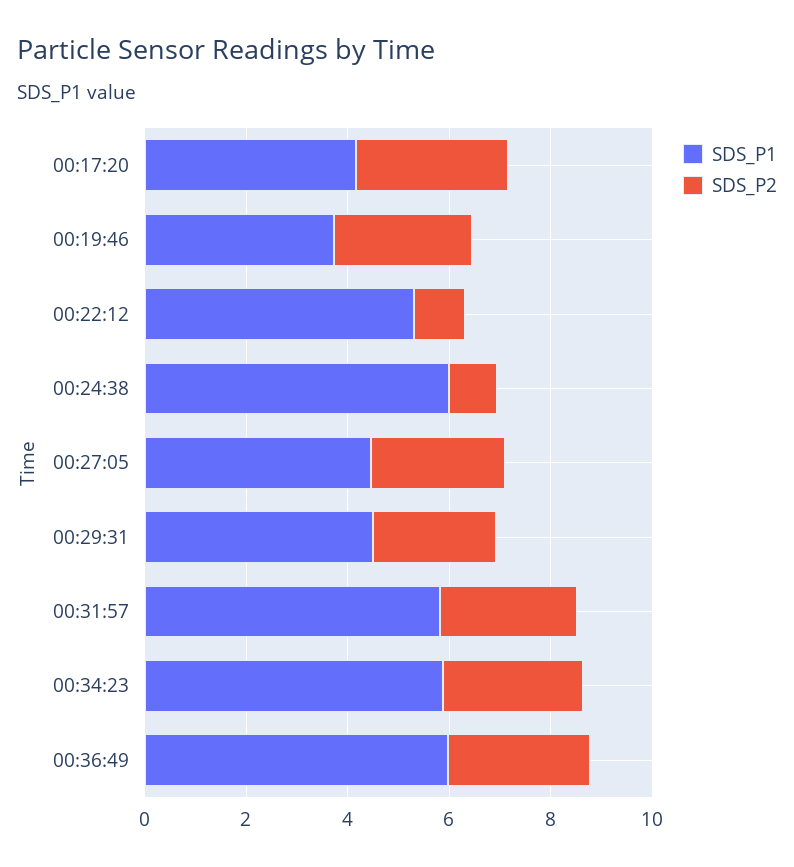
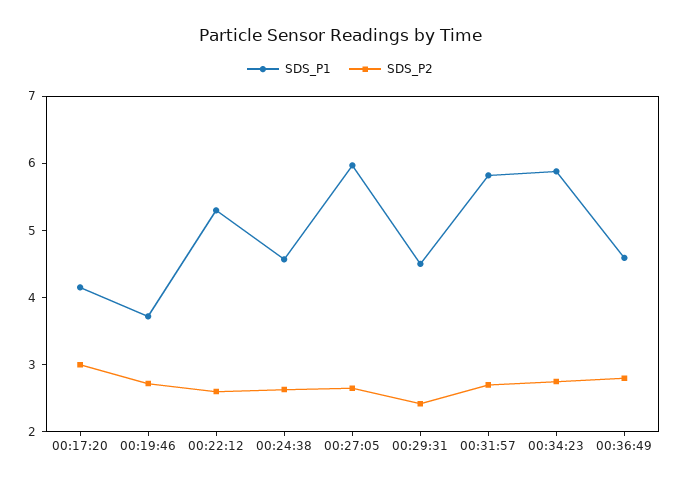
  {
    "SDS_P1": {
      "00:17:20": 4.2,
      "00:19:46": 3.8,
      "00:22:12": 5.4,
-     "00:24:38": 6,
+     "00:24:38": 4.6,
-     "00:27:05": 4.5,
+     "00:27:05": 6,
      "00:29:31": 4.6,
      "00:31:57": 5.8,
      "00:34:23": 5.8,
-     "00:36:49": 6
+     "00:36:49": 4.6
    },
    "SDS_P2": {
      "00:17:20": 3,
      "00:19:46": 2.8,
-     "00:22:12": 1,
+     "00:22:12": 2.6,
-     "00:24:38": 1,
+     "00:24:38": 2.6,
      "00:27:05": 2.6,
      "00:29:31": 2.4,
      "00:31:57": 2.8,
      "00:34:23": 2.8,
      "00:36:49": 2.8
    }
  }

